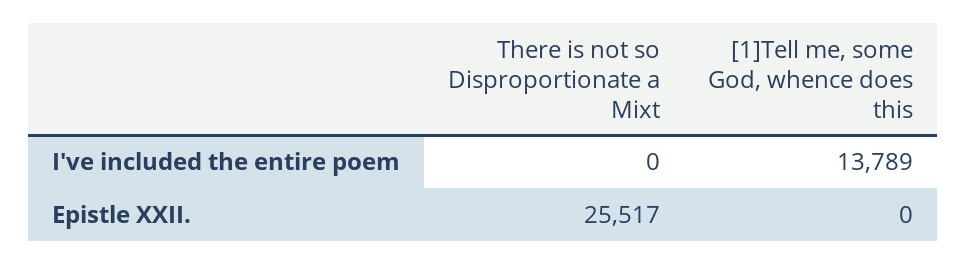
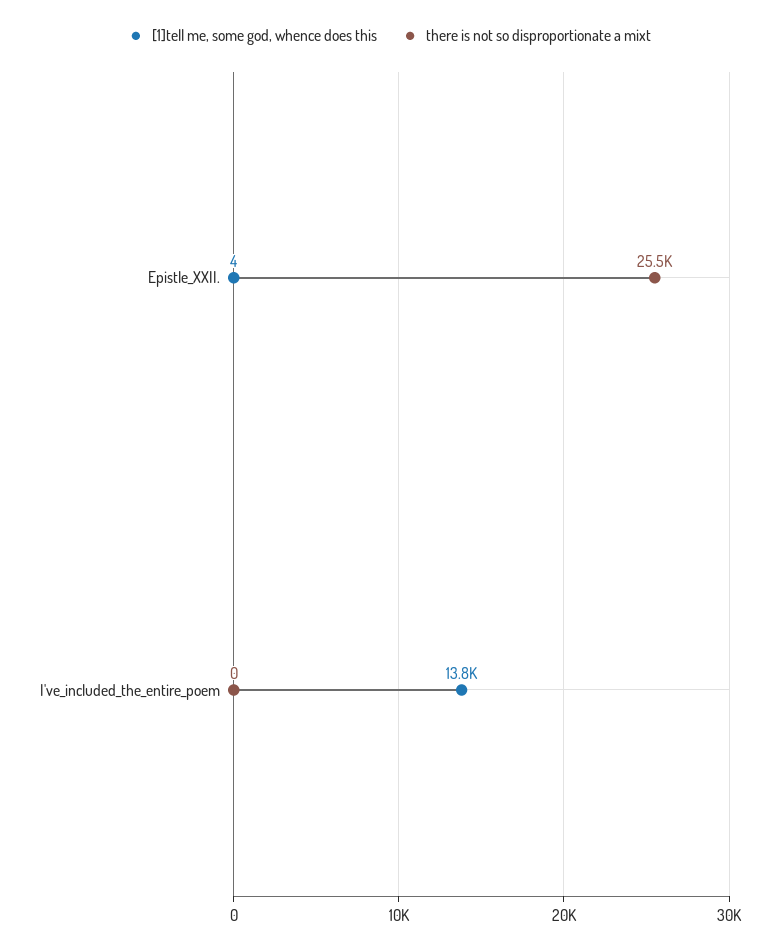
  {
    "There is not so Disproportionate a Mixt": {
      "I've included the entire poem": 0,
      "Epistle XXII.": 25517
    },
    "[1]Tell me, some God, whence does this": {
      "I've included the entire poem": 13789,
-     "Epistle XXII.": 0
+     "Epistle XXII.": 4
    }
  }

